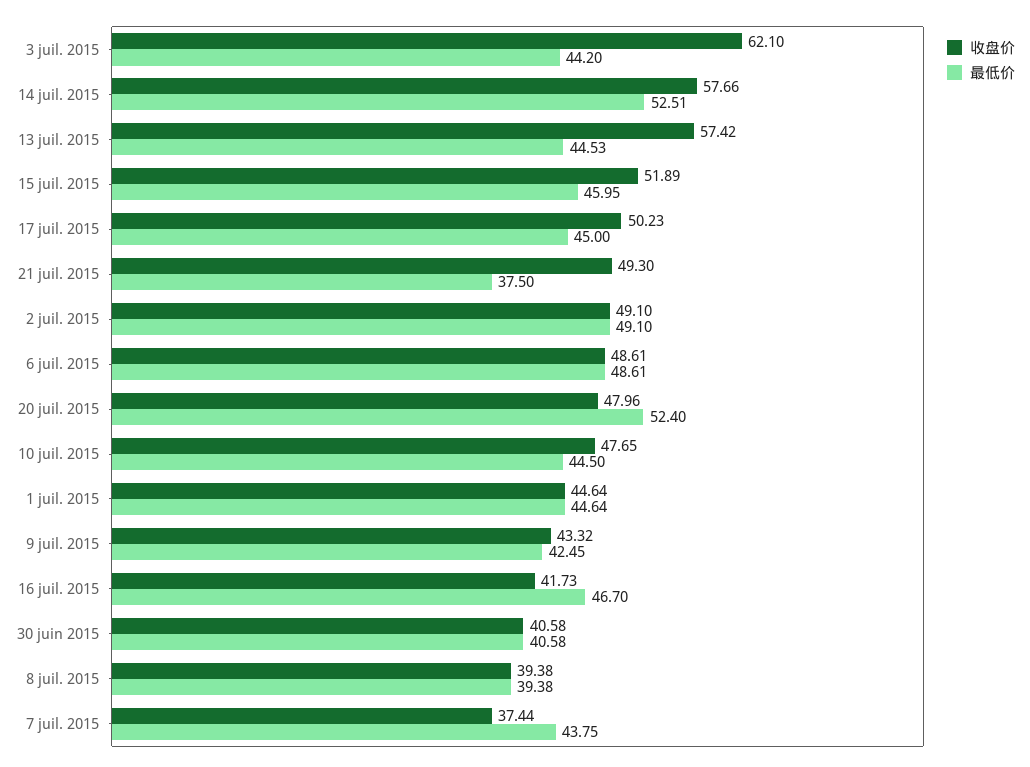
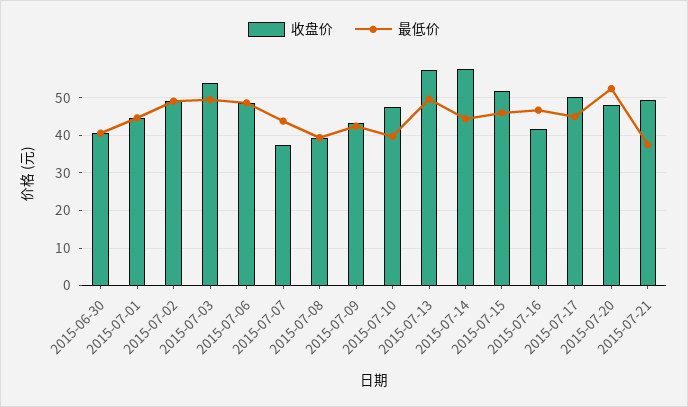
  {
    "收盘价": {
-     "3 juil. 2015": 62.1,
+     "3 juil. 2015": 54,
      "14 juil. 2015": 57.66,
      "13 juil. 2015": 57.42,
      "15 juil. 2015": 51.89,
      "17 juil. 2015": 50.23,
      "21 juil. 2015": 49.3,
      "2 juil. 2015": 49.1,
      "6 juil. 2015": 48.61,
      "20 juil. 2015": 47.96,
      "10 juil. 2015": 47.65,
      "1 juil. 2015": 44.64,
      "9 juil. 2015": 43.32,
      "16 juil. 2015": 41.73,
      "30 juin 2015": 40.58,
      "8 juil. 2015": 39.38,
      "7 juil. 2015": 37.44
    },
    "最低价": {
-     "3 juil. 2015": 44.2,
+     "3 juil. 2015": 50,
-     "14 juil. 2015": 52.51,
+     "14 juil. 2015": 44,
-     "13 juil. 2015": 44.53,
+     "13 juil. 2015": 50,
      "15 juil. 2015": 45.95,
      "17 juil. 2015": 45,
      "21 juil. 2015": 37.5,
      "2 juil. 2015": 49.1,
      "6 juil. 2015": 48.61,
      "20 juil. 2015": 52.4,
-     "10 juil. 2015": 44.5,
+     "10 juil. 2015": 40,
      "1 juil. 2015": 44.64,
      "9 juil. 2015": 42.45,
      "16 juil. 2015": 46.7,
      "30 juin 2015": 40.58,
      "8 juil. 2015": 39.38,
      "7 juil. 2015": 43.75
    }
  }

